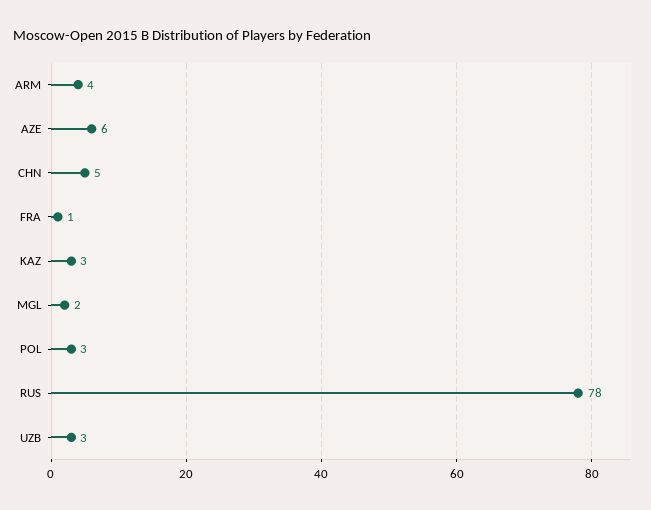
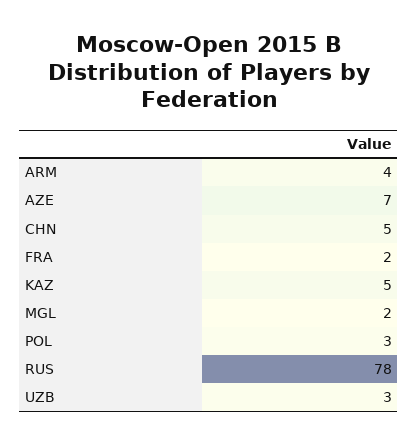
  {
    "ARM": 4,
-   "AZE": 6,
+   "AZE": 7,
    "CHN": 5,
-   "FRA": 1,
+   "FRA": 2,
-   "KAZ": 3,
+   "KAZ": 5,
    "MGL": 2,
    "POL": 3,
    "RUS": 78,
    "UZB": 3
  }

